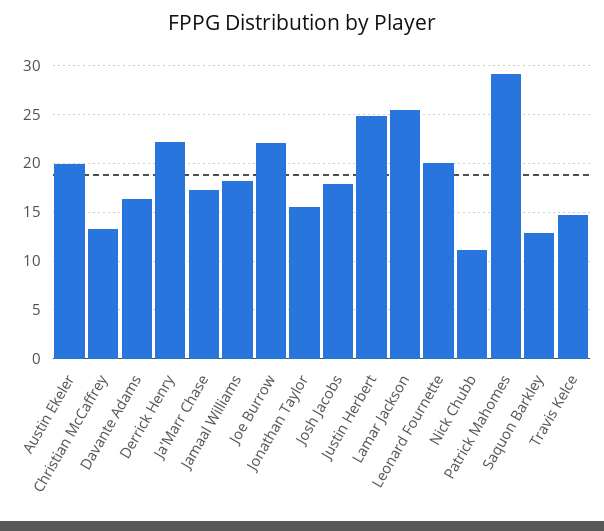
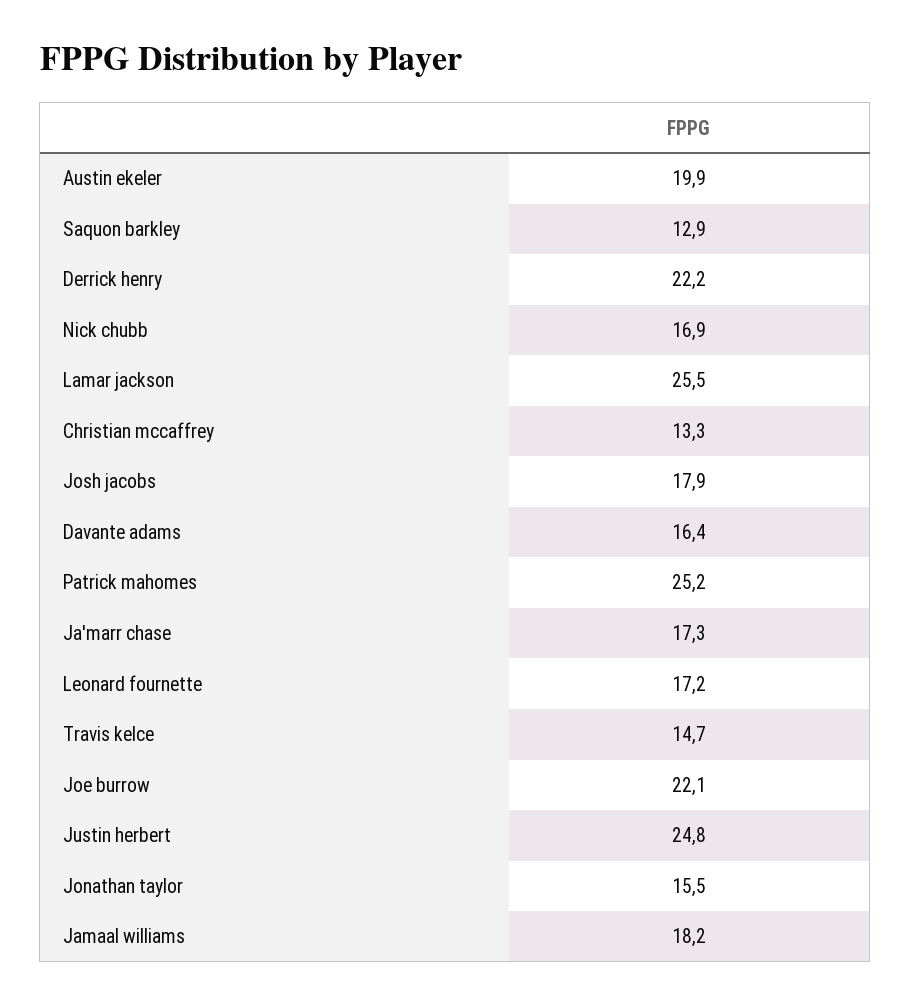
  {
    "Austin Ekeler": 19.9,
    "Christian McCaffrey": 13.3,
    "Davante Adams": 16.4,
    "Derrick Henry": 22.2,
    "Ja'Marr Chase": 17.3,
    "Jamaal Williams": 18.2,
    "Joe Burrow": 22.1,
    "Jonathan Taylor": 15.5,
    "Josh Jacobs": 17.9,
    "Justin Herbert": 24.8,
    "Lamar Jackson": 25.5,
-   "Leonard Fournette": 20,
+   "Leonard Fournette": 17.2,
-   "Nick Chubb": 11,
+   "Nick Chubb": 16.9,
-   "Patrick Mahomes": 29,
+   "Patrick Mahomes": 25.2,
    "Saquon Barkley": 12.9,
    "Travis Kelce": 14.7
  }

